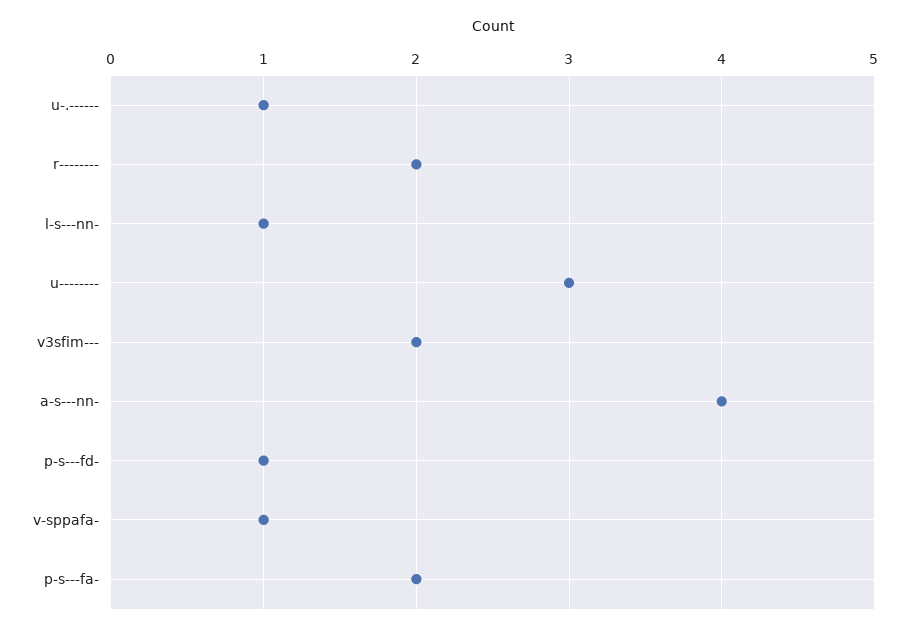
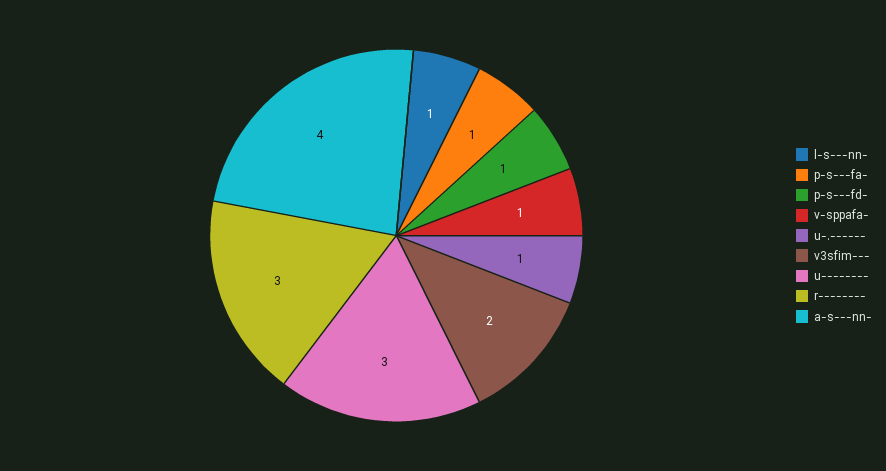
  {
    "u-.------": 1,
-   "r--------": 2,
+   "r--------": 3,
    "l-s---nn-": 1,
    "u--------": 3,
    "v3sfim---": 2,
    "a-s---nn-": 4,
    "p-s---fd-": 1,
    "v-sppafa-": 1,
-   "p-s---fa-": 2
+   "p-s---fa-": 1
  }

